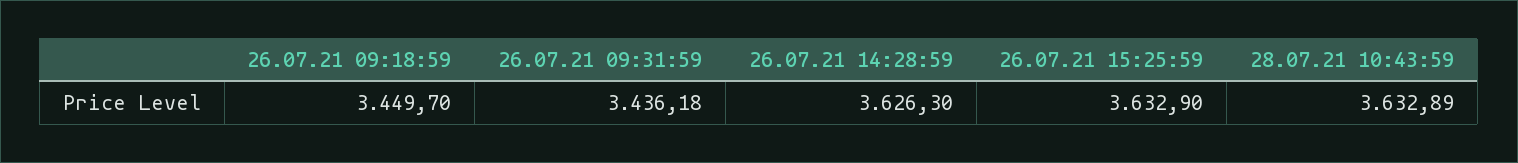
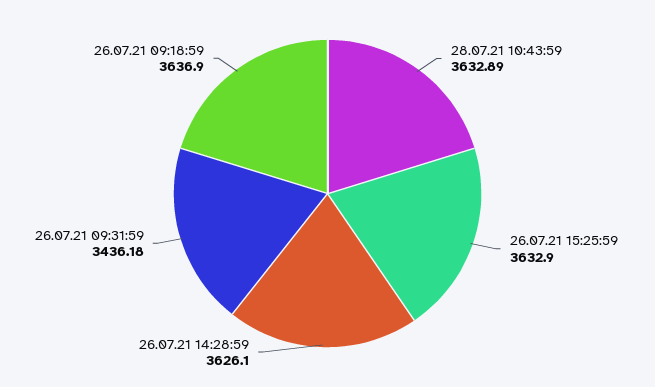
  {
-   "26.07.21 09:18:59": 3449.7,
+   "26.07.21 09:18:59": 3636.9,
    "26.07.21 09:31:59": 3436.18,
-   "26.07.21 14:28:59": 3626.3,
+   "26.07.21 14:28:59": 3626.1,
    "26.07.21 15:25:59": 3632.9,
    "28.07.21 10:43:59": 3632.89
  }

